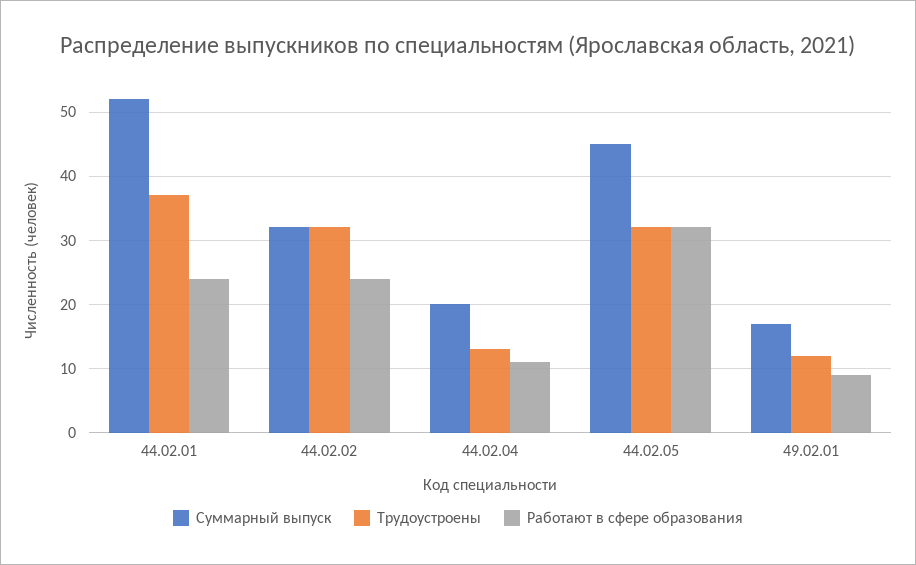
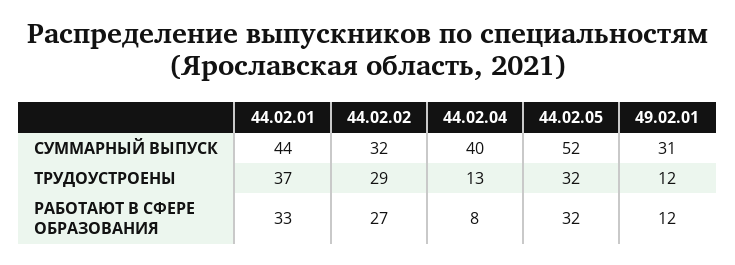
  {
    "Суммарный выпуск": {
-     "44.02.01": 52,
+     "44.02.01": 44,
      "44.02.02": 32,
-     "44.02.04": 20,
+     "44.02.04": 40,
-     "44.02.05": 45,
+     "44.02.05": 52,
-     "49.02.01": 17
+     "49.02.01": 31
    },
    "Трудоустроены": {
      "44.02.01": 37,
-     "44.02.02": 32,
+     "44.02.02": 29,
      "44.02.04": 13,
      "44.02.05": 32,
      "49.02.01": 12
    },
    "Работают в сфере образования": {
-     "44.02.01": 24,
+     "44.02.01": 33,
-     "44.02.02": 24,
+     "44.02.02": 27,
-     "44.02.04": 11,
+     "44.02.04": 8,
      "44.02.05": 32,
-     "49.02.01": 9
+     "49.02.01": 12
    }
  }

